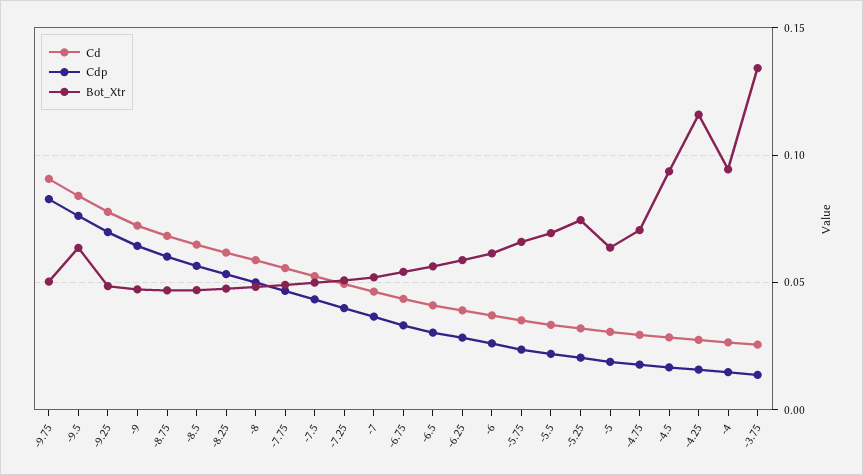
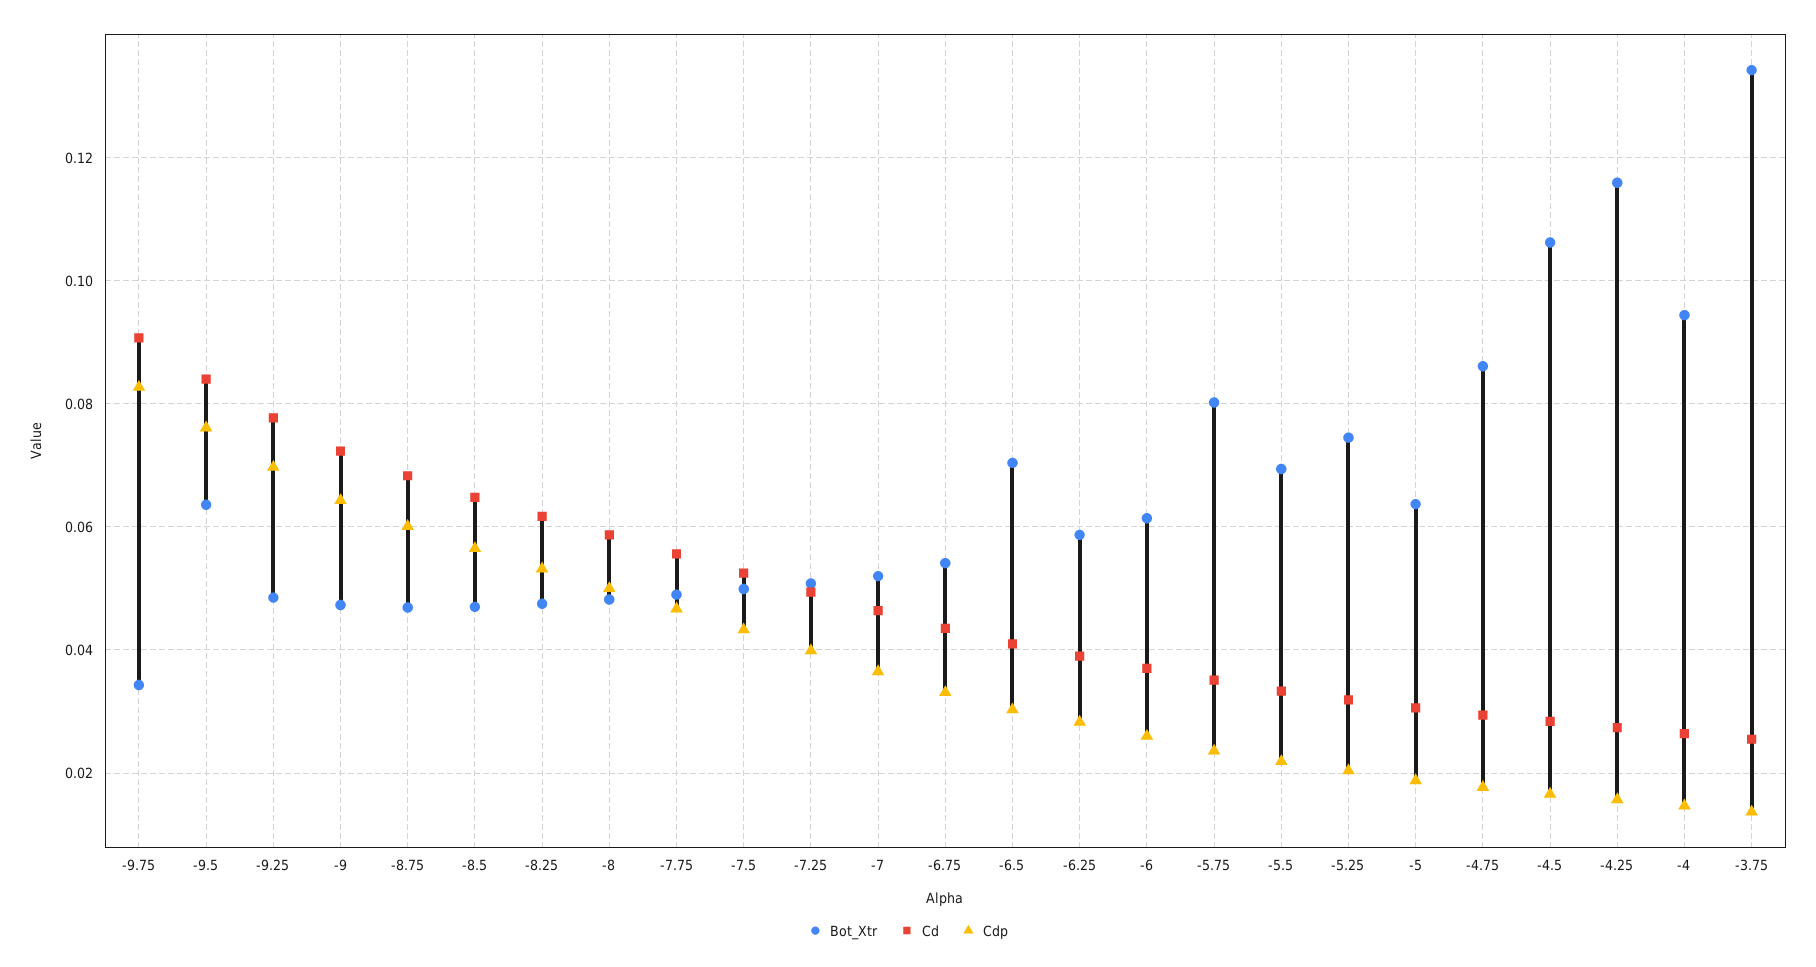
  {
    "Cd": {
      "-9.75": 0.09,
      "-9.5": 0.084,
      "-9.25": 0.078,
      "-9": 0.072,
      "-8.75": 0.068,
      "-8.5": 0.064,
      "-8.25": 0.062,
      "-8": 0.058,
      "-7.75": 0.056,
      "-7.5": 0.052,
      "-7.25": 0.05,
      "-7": 0.046,
      "-6.75": 0.044,
      "-6.5": 0.042,
      "-6.25": 0.04,
      "-6": 0.038,
      "-5.75": 0.036,
      "-5.5": 0.034,
      "-5.25": 0.032,
      "-5": 0.03,
      "-4.75": 0.03,
      "-4.5": 0.028,
      "-4.25": 0.028,
      "-4": 0.026,
      "-3.75": 0.026
    },
    "Cdp": {
      "-9.75": 0.082,
      "-9.5": 0.076,
      "-9.25": 0.07,
      "-9": 0.064,
      "-8.75": 0.06,
      "-8.5": 0.056,
      "-8.25": 0.054,
      "-8": 0.05,
      "-7.75": 0.046,
      "-7.5": 0.044,
      "-7.25": 0.04,
      "-7": 0.036,
      "-6.75": 0.034,
      "-6.5": 0.03,
      "-6.25": 0.028,
      "-6": 0.026,
      "-5.75": 0.024,
      "-5.5": 0.022,
      "-5.25": 0.02,
      "-5": 0.018,
      "-4.75": 0.018,
      "-4.5": 0.016,
      "-4.25": 0.016,
      "-4": 0.014,
      "-3.75": 0.014
    },
    "Bot_Xtr": {
-     "-9.75": 0.05,
+     "-9.75": 0.034,
      "-9.5": 0.064,
      "-9.25": 0.048,
      "-9": 0.048,
      "-8.75": 0.046,
      "-8.5": 0.048,
      "-8.25": 0.048,
      "-8": 0.048,
      "-7.75": 0.05,
      "-7.5": 0.05,
      "-7.25": 0.05,
      "-7": 0.052,
      "-6.75": 0.054,
-     "-6.5": 0.055,
+     "-6.5": 0.07,
      "-6.25": 0.058,
      "-6": 0.062,
-     "-5.75": 0.065,
+     "-5.75": 0.08,
      "-5.5": 0.07,
      "-5.25": 0.074,
      "-5": 0.064,
-     "-4.75": 0.07,
+     "-4.75": 0.086,
-     "-4.5": 0.095,
+     "-4.5": 0.106,
      "-4.25": 0.116,
      "-4": 0.094,
      "-3.75": 0.134
    }
  }

